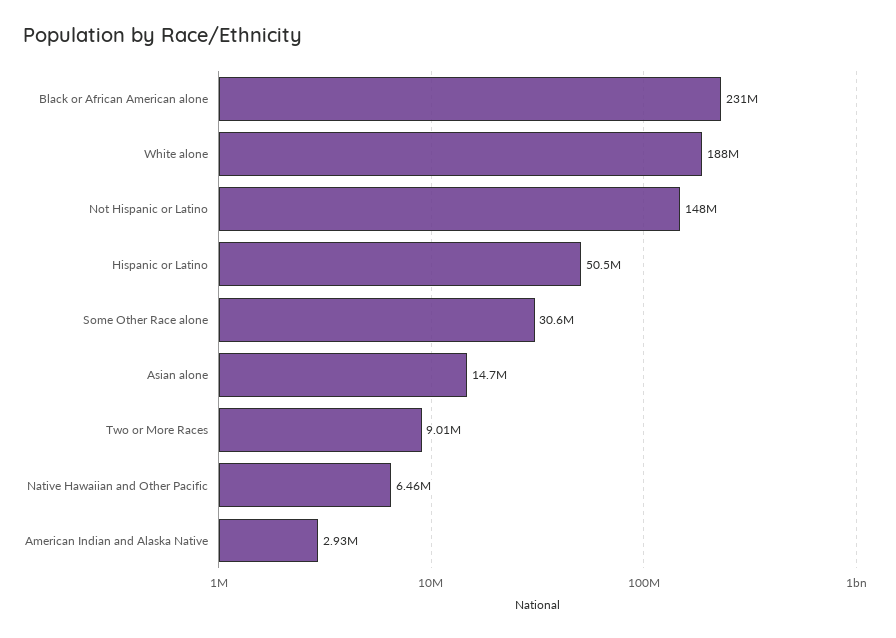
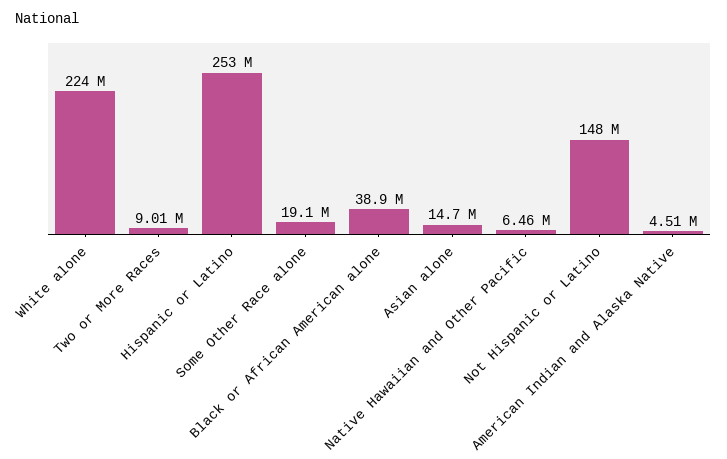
  {
-   "Black or African American alone": 231000000,
+   "Black or African American alone": 38900000,
-   "White alone": 188000000,
+   "White alone": 224000000,
    "Not Hispanic or Latino": 148000000,
-   "Hispanic or Latino": 50500000,
+   "Hispanic or Latino": 253000000,
-   "Some Other Race alone": 30600000,
+   "Some Other Race alone": 19100000,
    "Asian alone": 14700000,
    "Two or More Races": 9010000,
    "Native Hawaiian and Other Pacific": 6460000,
-   "American Indian and Alaska Native": 2930000
+   "American Indian and Alaska Native": 4510000
  }

